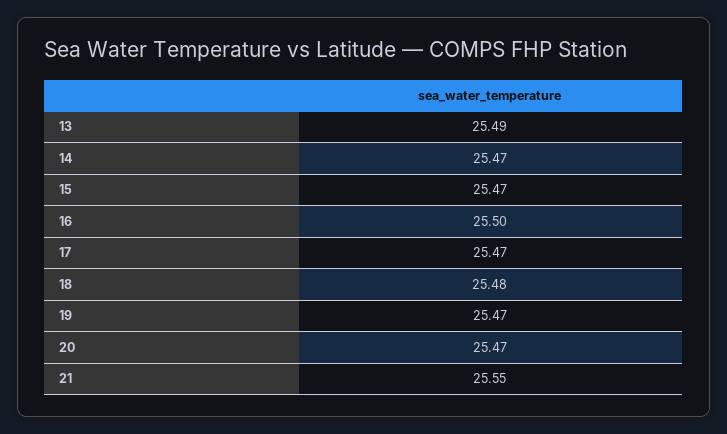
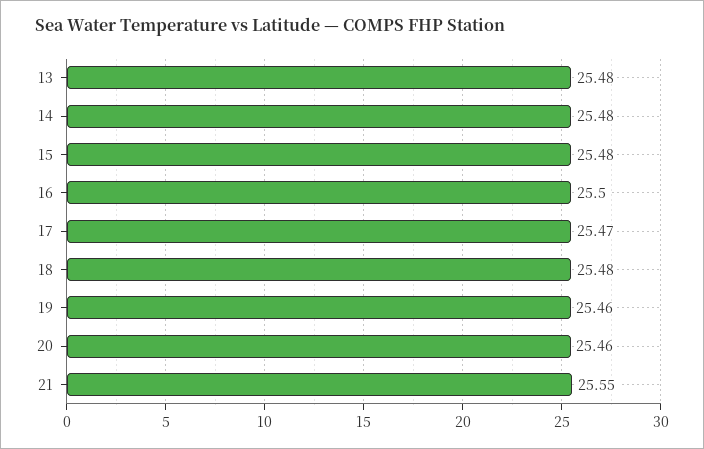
  {
-   "13": 25.49,
+   "13": 25.48,
-   "14": 25.47,
+   "14": 25.48,
-   "15": 25.47,
+   "15": 25.48,
    "16": 25.5,
    "17": 25.47,
    "18": 25.48,
-   "19": 25.47,
+   "19": 25.46,
-   "20": 25.47,
+   "20": 25.46,
    "21": 25.55
  }

